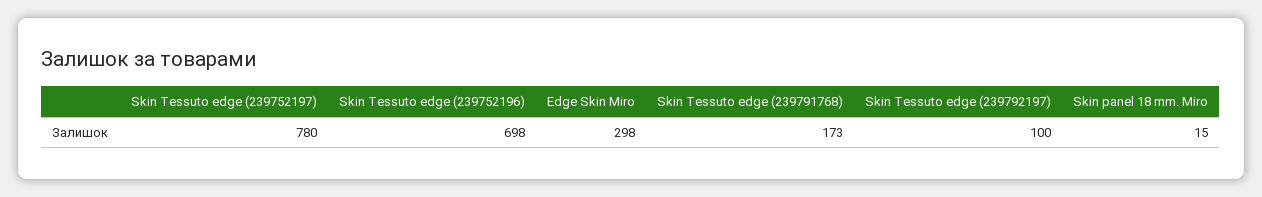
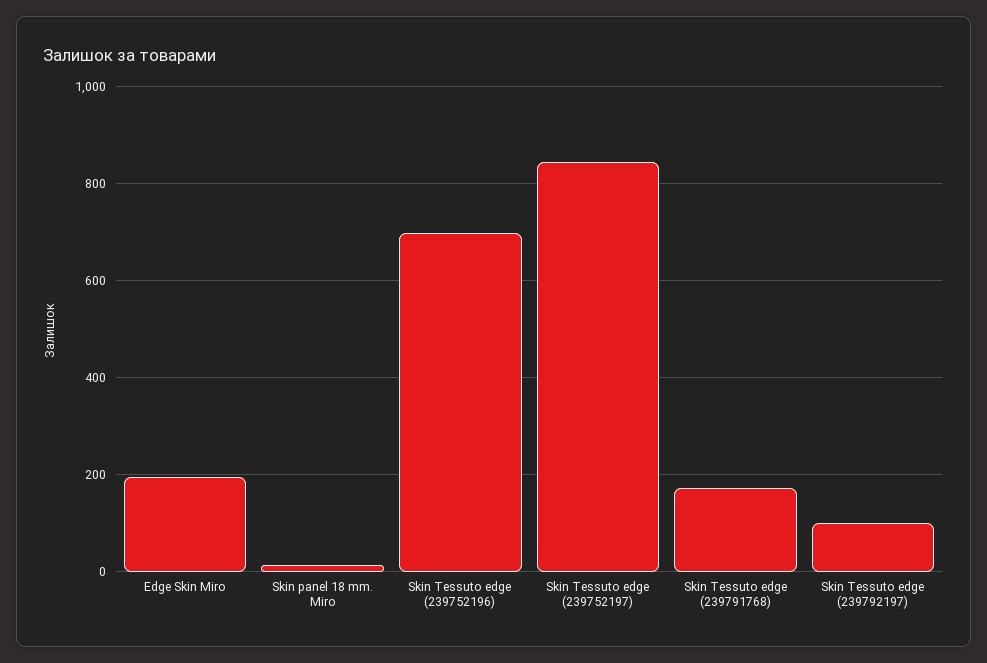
  {
-   "Skin Tessuto edge (239752197)": 780,
+   "Skin Tessuto edge (239752197)": 840,
    "Skin Tessuto edge (239752196)": 698,
-   "Edge Skin Miro": 298,
+   "Edge Skin Miro": 200,
    "Skin Tessuto edge (239791768)": 173,
    "Skin Tessuto edge (239792197)": 100,
    "Skin panel 18 mm. Miro": 15
  }

